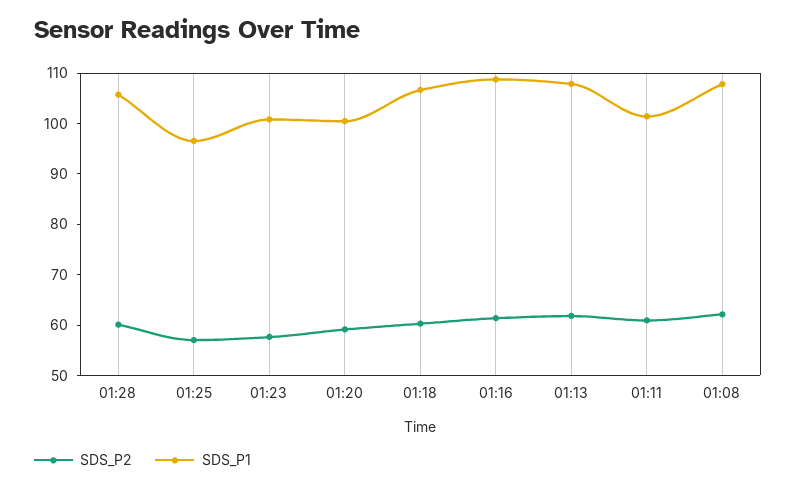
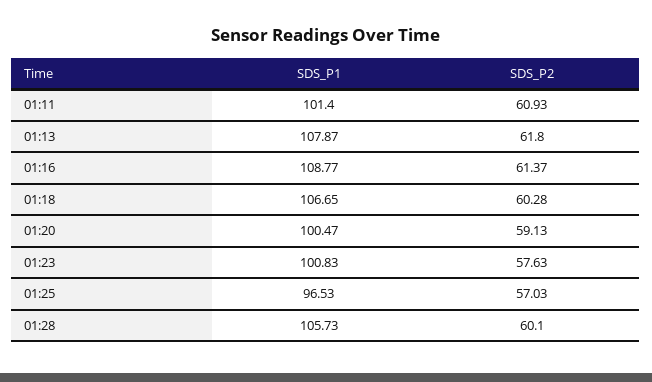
  {
    "SDS_P2": {
      "01:28": 60.1,
      "01:25": 57.03,
      "01:23": 57.63,
      "01:20": 59.13,
      "01:18": 60.28,
      "01:16": 61.37,
      "01:13": 61.8,
-     "01:11": 60.93,
+     "01:11": 60.93
-     "01:08": 62
    },
    "SDS_P1": {
      "01:28": 105.73,
      "01:25": 96.53,
      "01:23": 100.83,
      "01:20": 100.47,
      "01:18": 106.65,
      "01:16": 108.77,
      "01:13": 107.87,
-     "01:11": 101.4,
+     "01:11": 101.4
-     "01:08": 108
    }
  }

